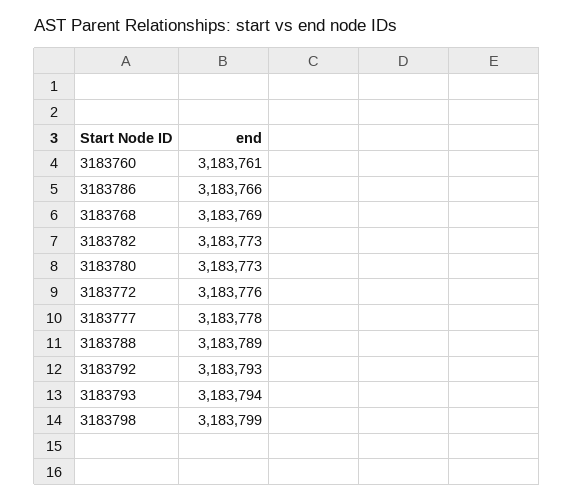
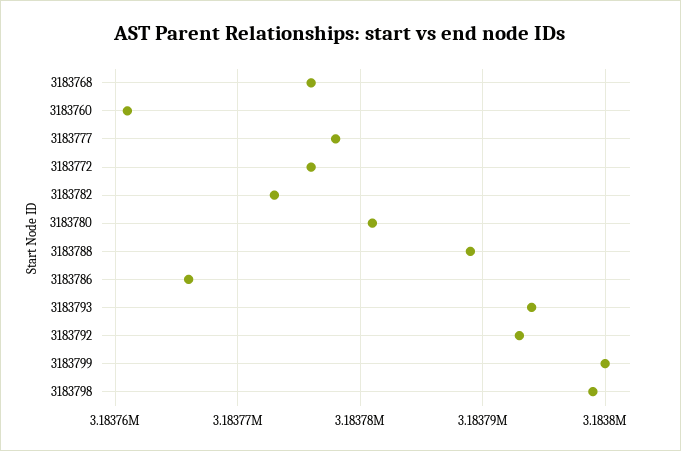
  {
    "3183760": 3183761,
    "3183786": 3183766,
-   "3183768": 3183769,
+   "3183768": 3183776,
    "3183782": 3183773,
-   "3183780": 3183773,
+   "3183780": 3183781,
    "3183772": 3183776,
    "3183777": 3183778,
    "3183788": 3183789,
    "3183792": 3183793,
    "3183793": 3183794,
-   "3183798": 3183799
+   "3183798": 3183799,
+   "3183799": 3183800
  }

